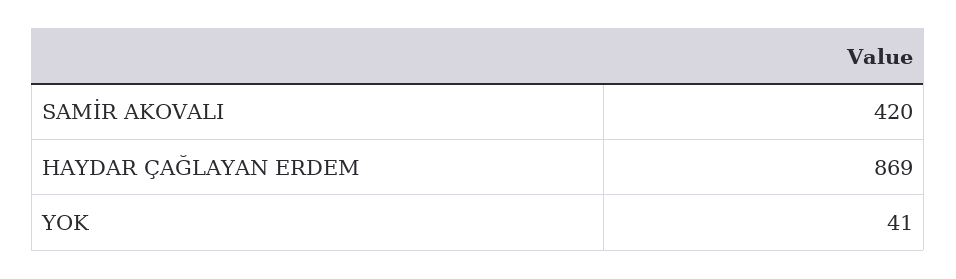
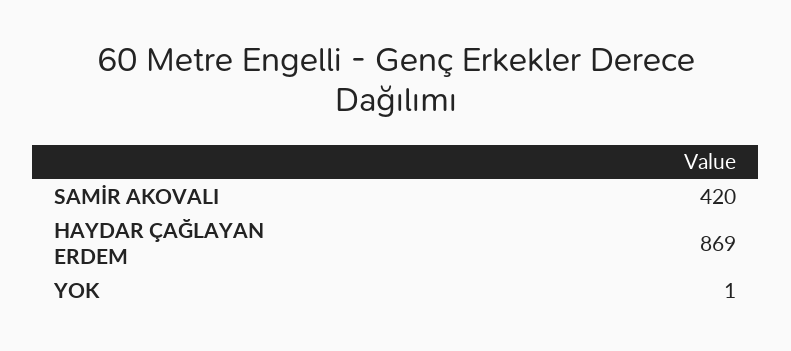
  {
    "SAMİR AKOVALI": 420,
    "HAYDAR ÇAĞLAYAN ERDEM": 869,
-   "YOK": 41
+   "YOK": 1
  }

